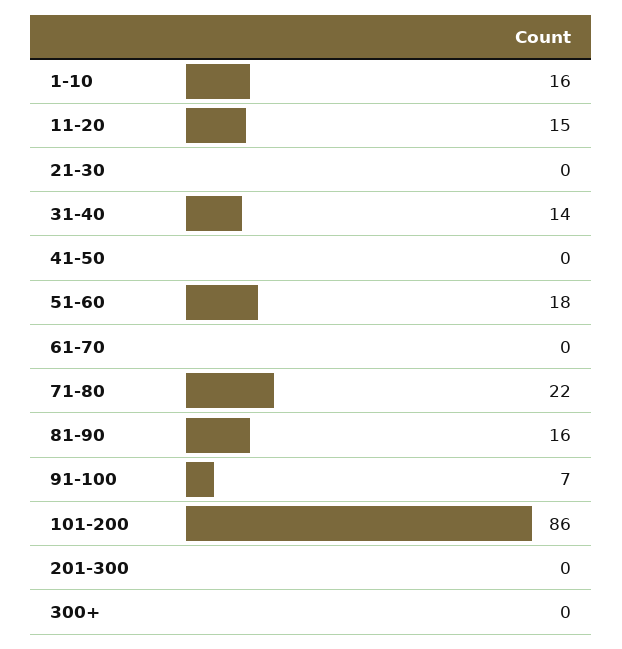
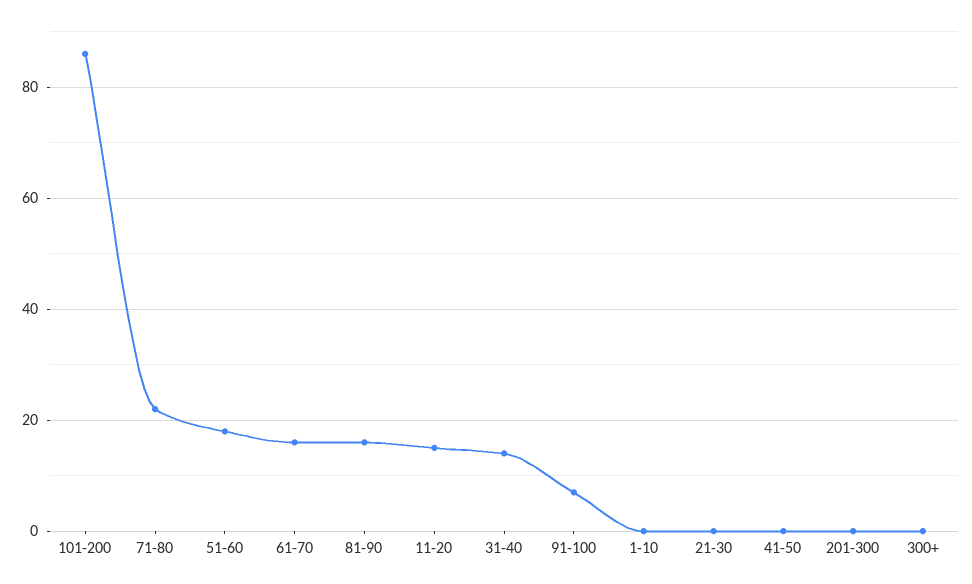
  {
-   "1-10": 16,
+   "1-10": 0,
    "11-20": 15,
    "21-30": 0,
    "31-40": 14,
    "41-50": 0,
    "51-60": 18,
-   "61-70": 0,
+   "61-70": 15,
    "71-80": 22,
    "81-90": 16,
    "91-100": 7,
    "101-200": 86,
    "201-300": 0,
    "300+": 0
  }

